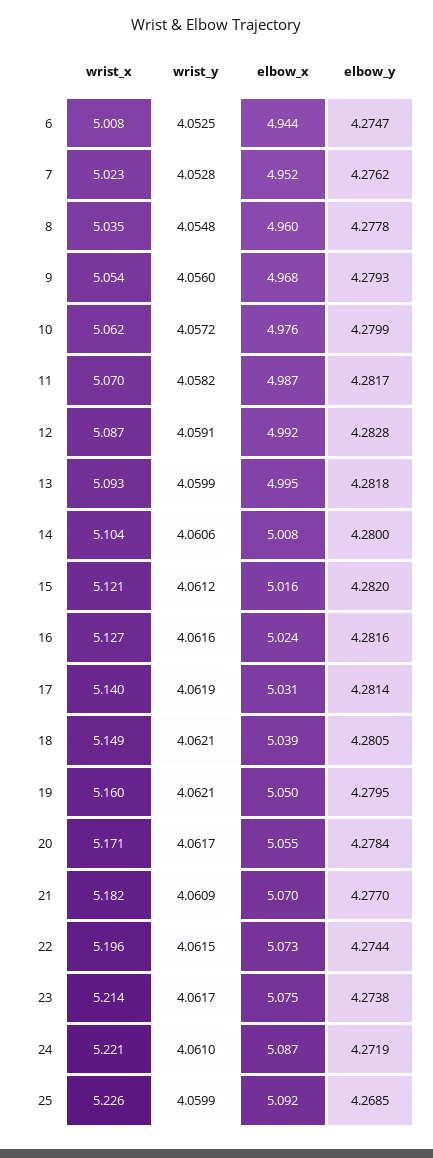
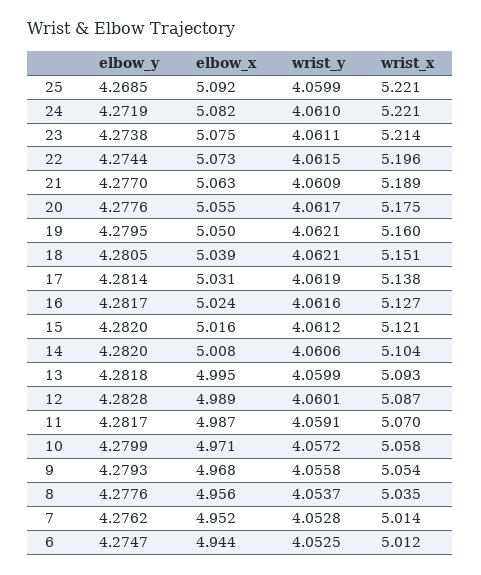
  {
    "wrist_x": {
-     "6": 5.008,
+     "6": 5.012,
-     "7": 5.023,
+     "7": 5.014,
      "8": 5.035,
      "9": 5.054,
-     "10": 5.062,
+     "10": 5.058,
      "11": 5.07,
      "12": 5.087,
      "13": 5.093,
      "14": 5.104,
      "15": 5.121,
      "16": 5.127,
-     "17": 5.14,
+     "17": 5.138,
-     "18": 5.149,
+     "18": 5.151,
      "19": 5.16,
-     "20": 5.171,
+     "20": 5.175,
-     "21": 5.182,
+     "21": 5.189,
      "22": 5.196,
      "23": 5.214,
      "24": 5.221,
-     "25": 5.226
+     "25": 5.221
    },
    "wrist_y": {
      "6": 4.0525,
      "7": 4.0528,
-     "8": 4.0548,
+     "8": 4.0537,
-     "9": 4.056,
+     "9": 4.0558,
      "10": 4.0572,
-     "11": 4.0582,
+     "11": 4.0591,
-     "12": 4.0591,
+     "12": 4.0601,
      "13": 4.0599,
      "14": 4.0606,
      "15": 4.0612,
      "16": 4.0616,
      "17": 4.0619,
      "18": 4.0621,
      "19": 4.0621,
      "20": 4.0617,
      "21": 4.0609,
      "22": 4.0615,
-     "23": 4.0617,
+     "23": 4.0611,
      "24": 4.061,
      "25": 4.0599
    },
    "elbow_x": {
      "6": 4.944,
      "7": 4.952,
-     "8": 4.96,
+     "8": 4.956,
      "9": 4.968,
-     "10": 4.976,
+     "10": 4.971,
      "11": 4.987,
-     "12": 4.992,
+     "12": 4.989,
      "13": 4.995,
      "14": 5.008,
      "15": 5.016,
      "16": 5.024,
      "17": 5.031,
      "18": 5.039,
      "19": 5.05,
      "20": 5.055,
-     "21": 5.07,
+     "21": 5.063,
      "22": 5.073,
      "23": 5.075,
-     "24": 5.087,
+     "24": 5.082,
      "25": 5.092
    },
    "elbow_y": {
      "6": 4.2747,
      "7": 4.2762,
-     "8": 4.2778,
+     "8": 4.2776,
      "9": 4.2793,
      "10": 4.2799,
      "11": 4.2817,
      "12": 4.2828,
      "13": 4.2818,
-     "14": 4.28,
+     "14": 4.282,
      "15": 4.282,
-     "16": 4.2816,
+     "16": 4.2817,
      "17": 4.2814,
      "18": 4.2805,
      "19": 4.2795,
-     "20": 4.2784,
+     "20": 4.2776,
      "21": 4.277,
      "22": 4.2744,
      "23": 4.2738,
      "24": 4.2719,
      "25": 4.2685
    }
  }

